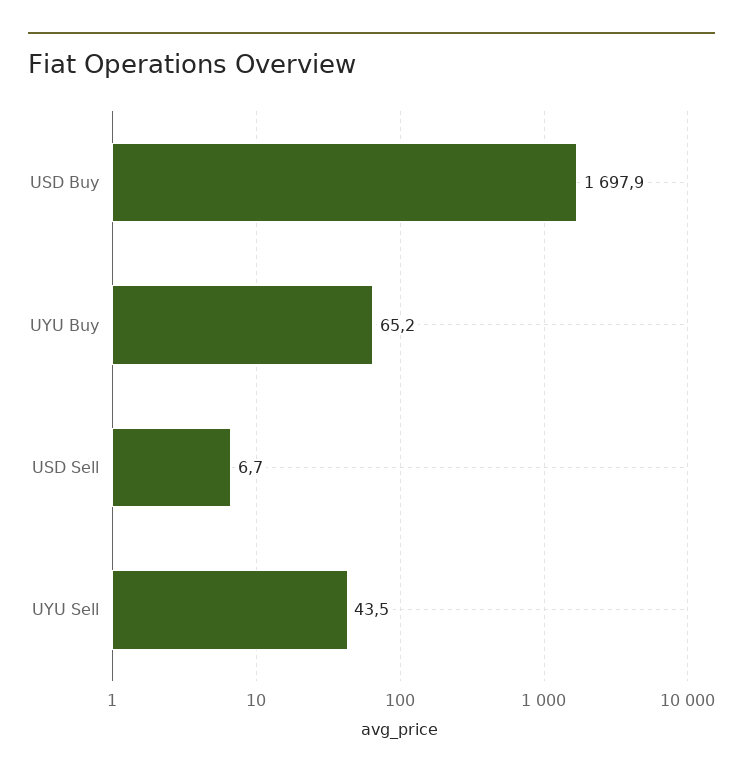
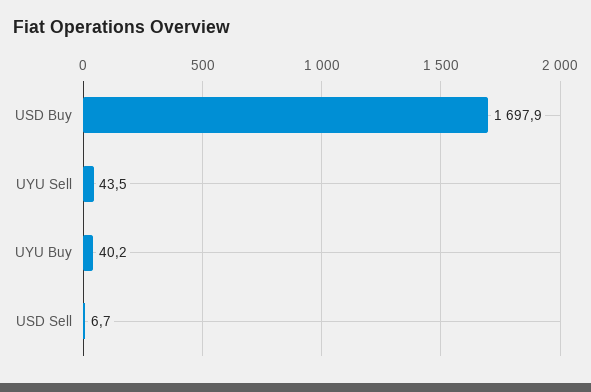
  {
    "USD Buy": 1697.9,
-   "UYU Buy": 65.2,
+   "UYU Buy": 40.2,
    "USD Sell": 6.7,
    "UYU Sell": 43.5
  }

